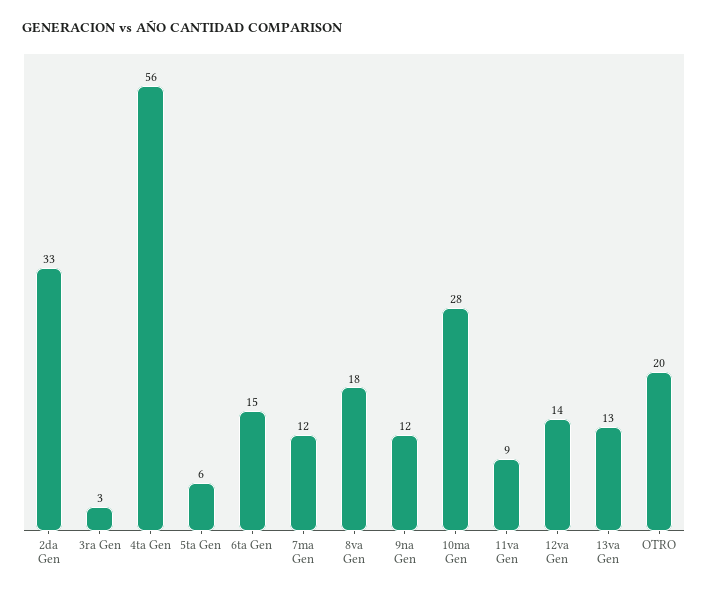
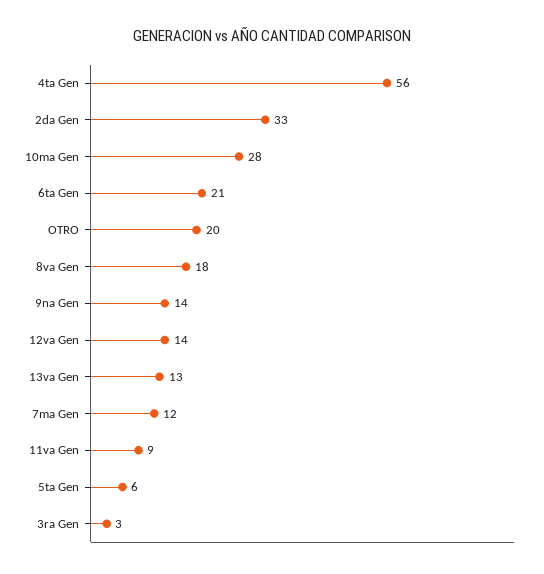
  {
    "2da Gen": 33,
    "3ra Gen": 3,
    "4ta Gen": 56,
    "5ta Gen": 6,
-   "6ta Gen": 15,
+   "6ta Gen": 21,
    "7ma Gen": 12,
    "8va Gen": 18,
-   "9na Gen": 12,
+   "9na Gen": 14,
    "10ma Gen": 28,
    "11va Gen": 9,
    "12va Gen": 14,
    "13va Gen": 13,
    "OTRO": 20
  }

